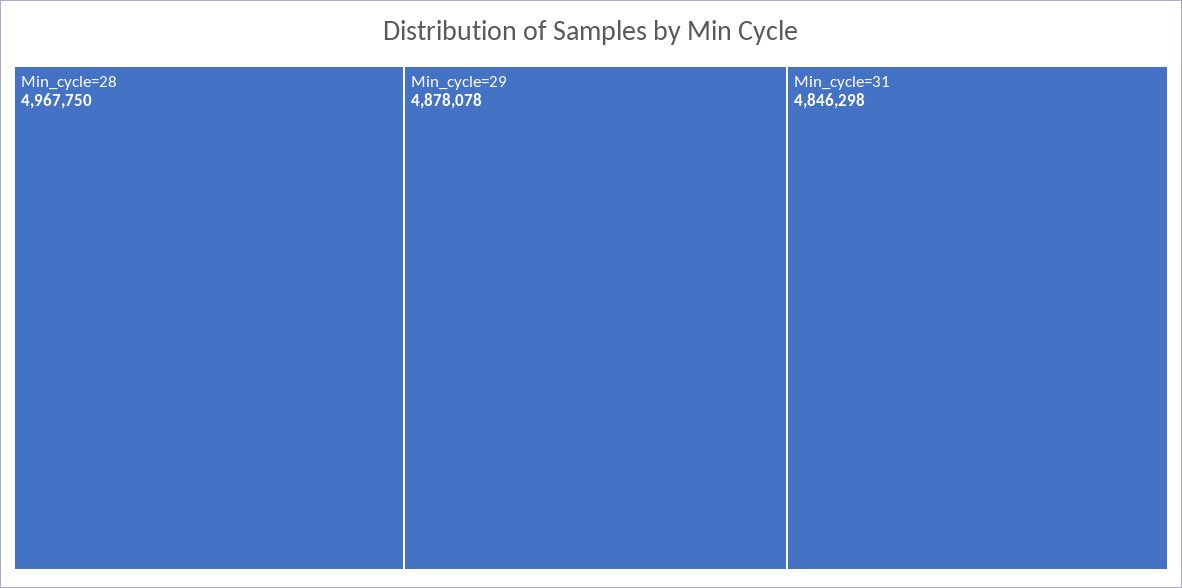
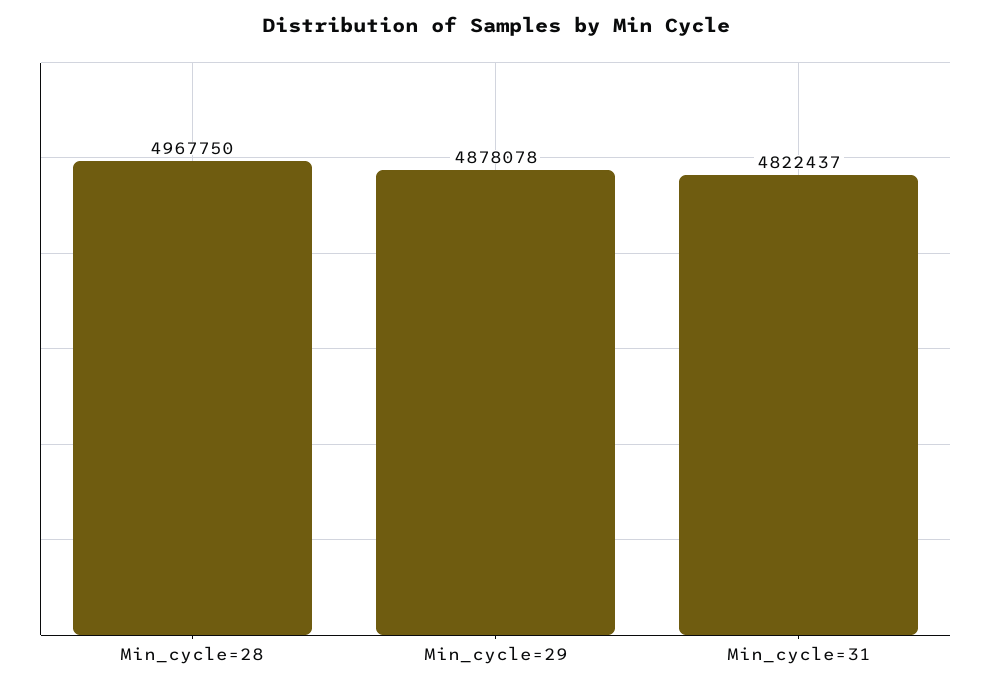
  {
    "Min_cycle=28": 4967750,
    "Min_cycle=29": 4878078,
-   "Min_cycle=31": 4846298
+   "Min_cycle=31": 4822437
  }

